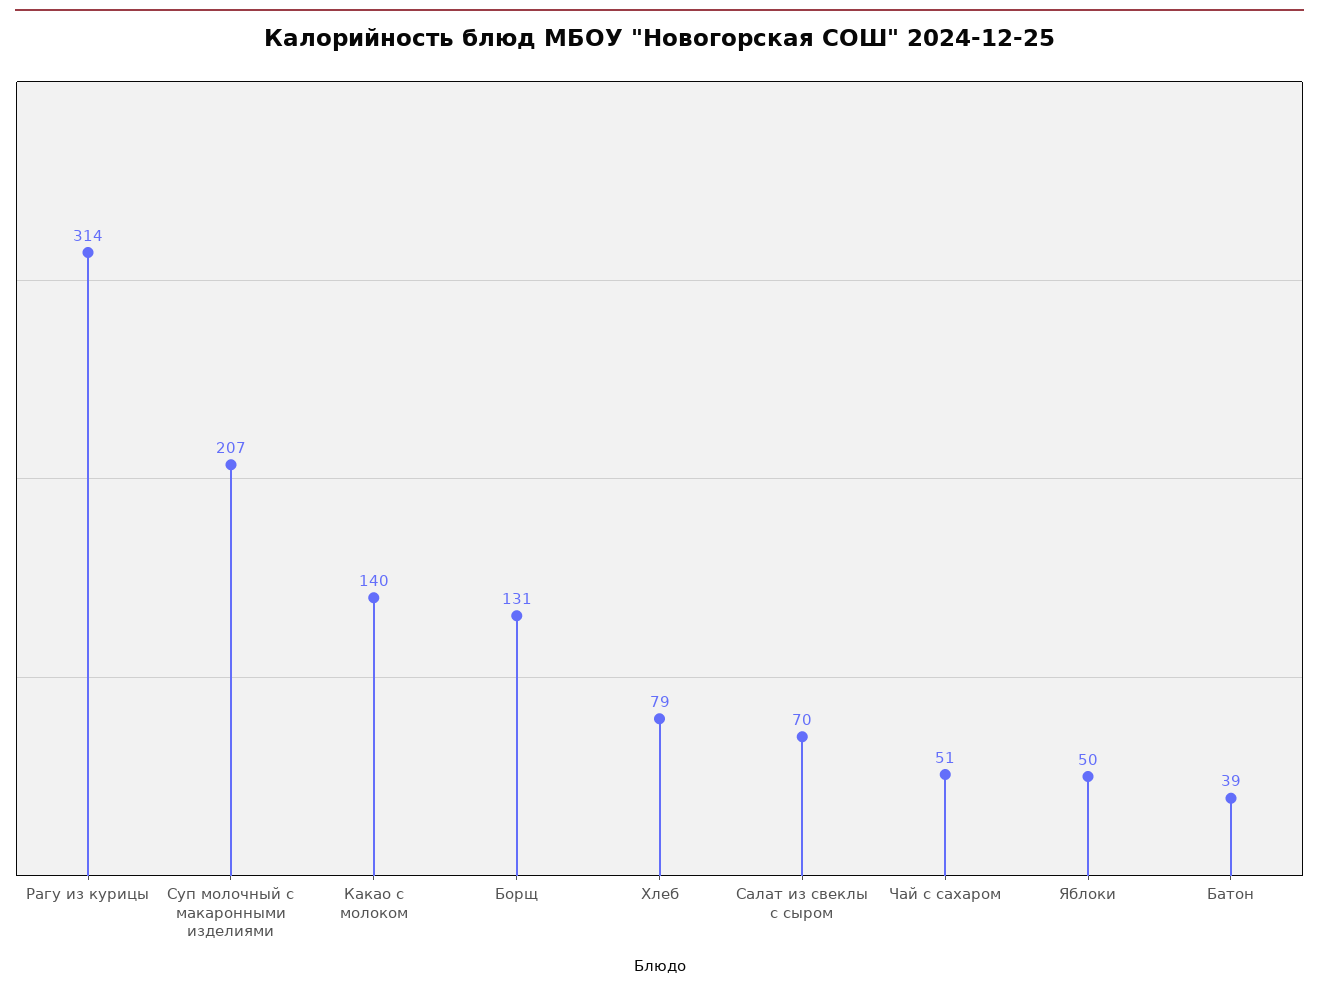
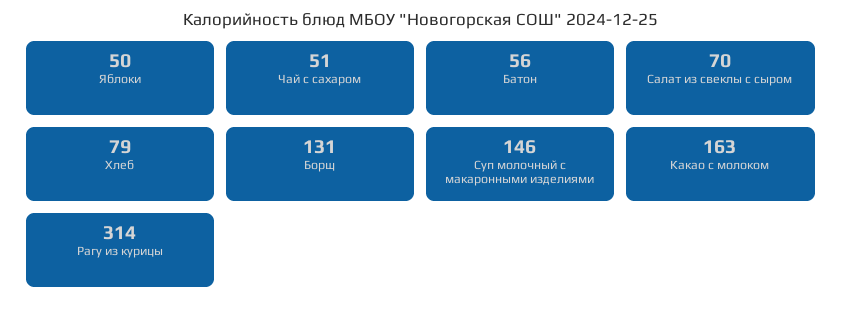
  {
    "Рагу из курицы": 314,
-   "Суп молочный с макаронными изделиями": 207,
+   "Суп молочный с макаронными изделиями": 146,
-   "Какао с молоком": 140,
+   "Какао с молоком": 163,
    "Борщ": 131,
    "Хлеб": 79,
    "Салат из свеклы с сыром": 70,
    "Чай с сахаром": 51,
    "Яблоки": 50,
-   "Батон": 39
+   "Батон": 56
  }

